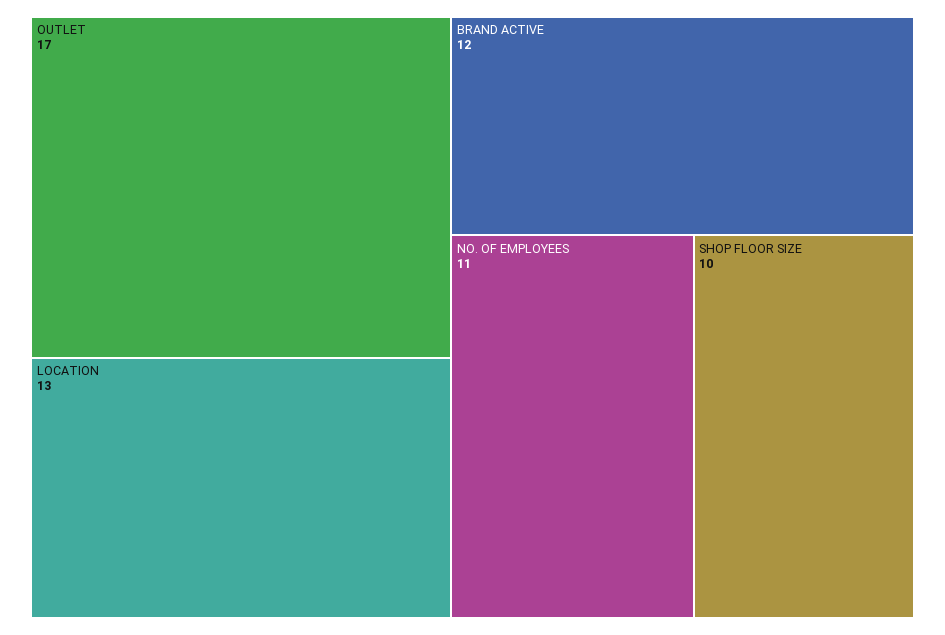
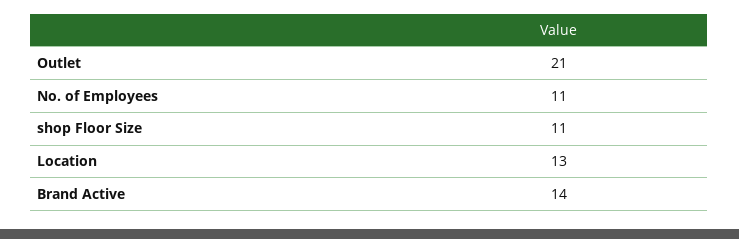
  {
-   "OUTLET": 17,
+   "OUTLET": 21,
    "LOCATION": 13,
-   "BRAND ACTIVE": 12,
+   "BRAND ACTIVE": 14,
    "NO. OF EMPLOYEES": 11,
-   "SHOP FLOOR SIZE": 10
+   "SHOP FLOOR SIZE": 11
  }

